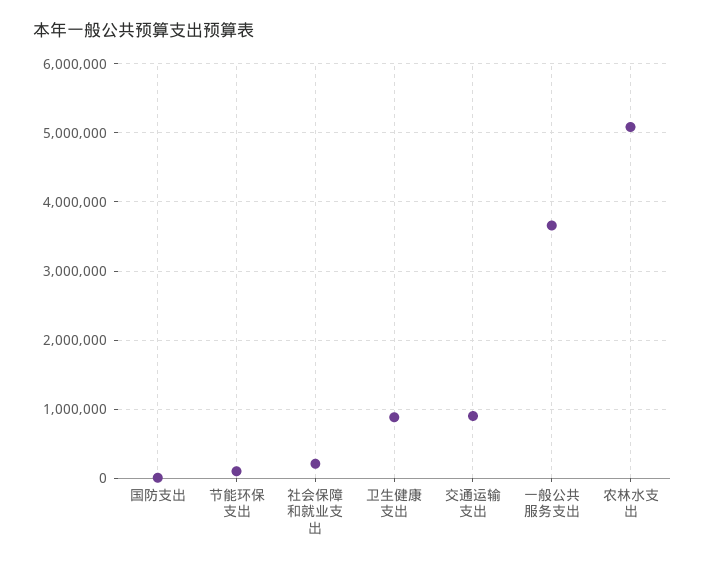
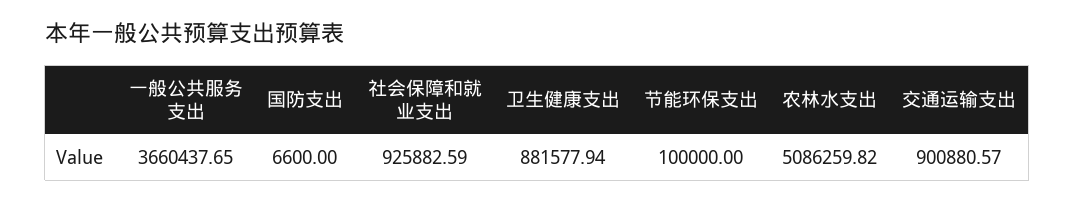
  {
    "国防支出": 6600,
    "节能环保支出": 100000,
-   "社会保障和就业支出": 200000,
+   "社会保障和就业支出": 925882.59,
    "卫生健康支出": 881577.94,
    "交通运输支出": 900880.57,
    "一般公共服务支出": 3660437.65,
    "农林水支出": 5086259.82
  }

